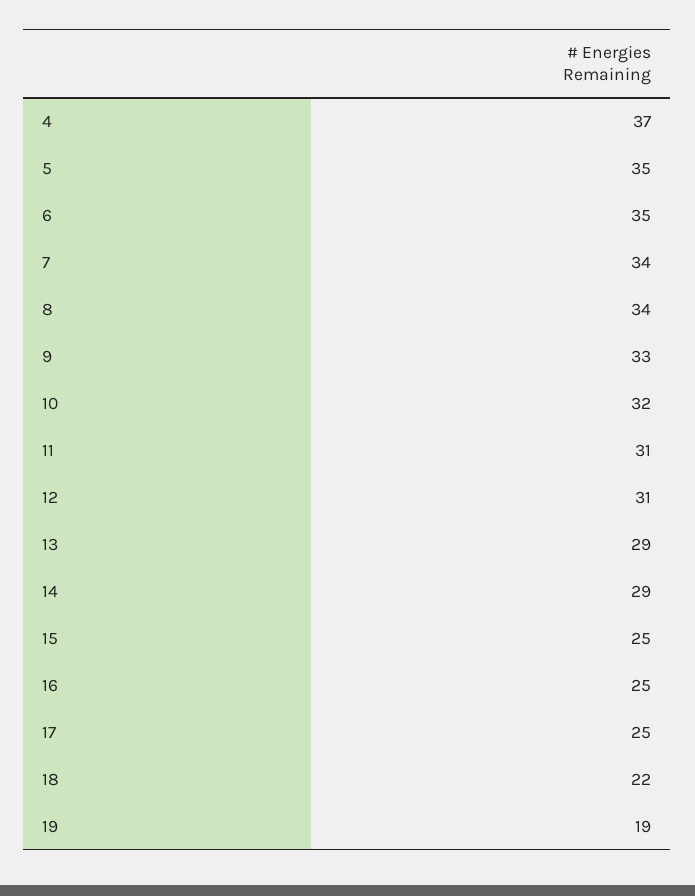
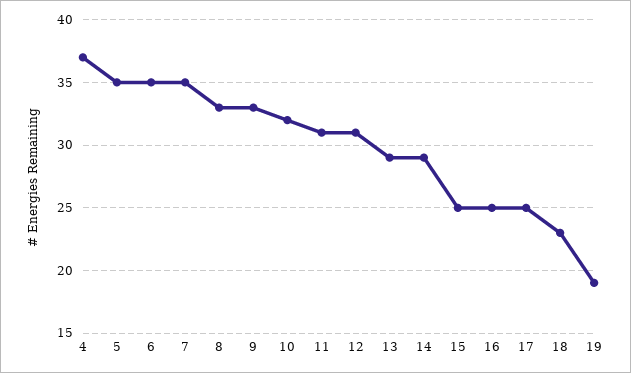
  {
    "4": 37,
    "5": 35,
    "6": 35,
-   "7": 34,
+   "7": 35,
-   "8": 34,
+   "8": 33,
    "9": 33,
    "10": 32,
    "11": 31,
    "12": 31,
    "13": 29,
    "14": 29,
    "15": 25,
    "16": 25,
    "17": 25,
-   "18": 22,
+   "18": 23,
    "19": 19
  }

